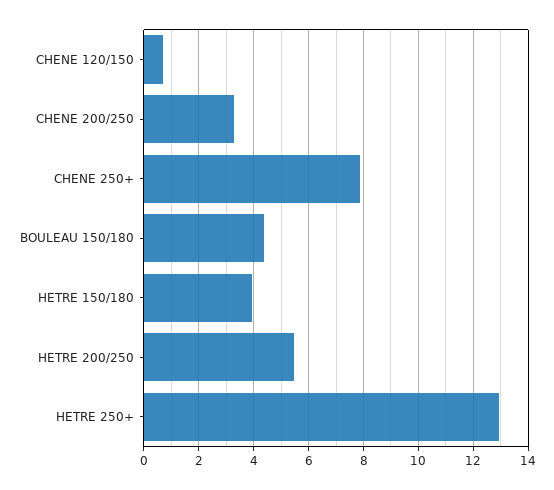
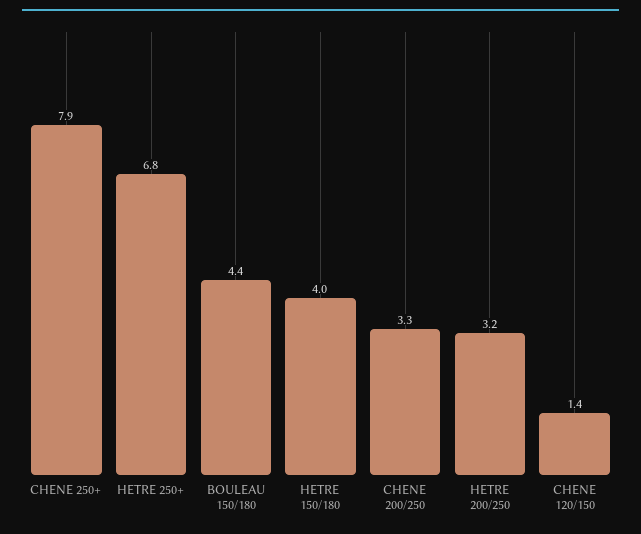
  {
-   "CHENE 120/150": 0.75,
+   "CHENE 120/150": 1.4,
    "CHENE 200/250": 3.3,
    "CHENE 250+": 7.9,
    "BOULEAU 150/180": 4.4,
    "HETRE 150/180": 4,
-   "HETRE 200/250": 5.5,
+   "HETRE 200/250": 3.2,
-   "HETRE 250+": 13
+   "HETRE 250+": 6.8
  }

